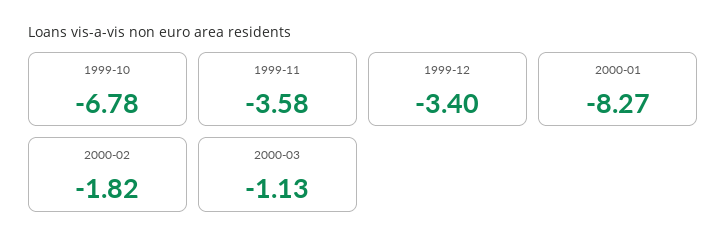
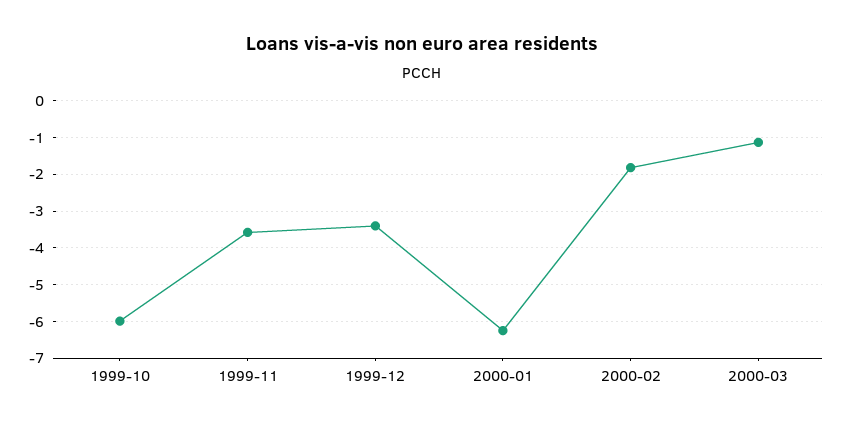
  {
-   "1999-10": -6.78,
+   "1999-10": -6,
    "1999-11": -3.58,
    "1999-12": -3.4,
-   "2000-01": -8.27,
+   "2000-01": -6.2,
    "2000-02": -1.82,
    "2000-03": -1.13
  }

